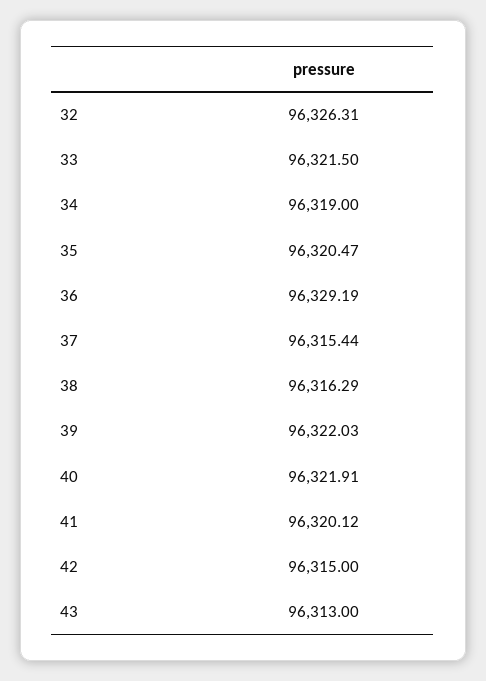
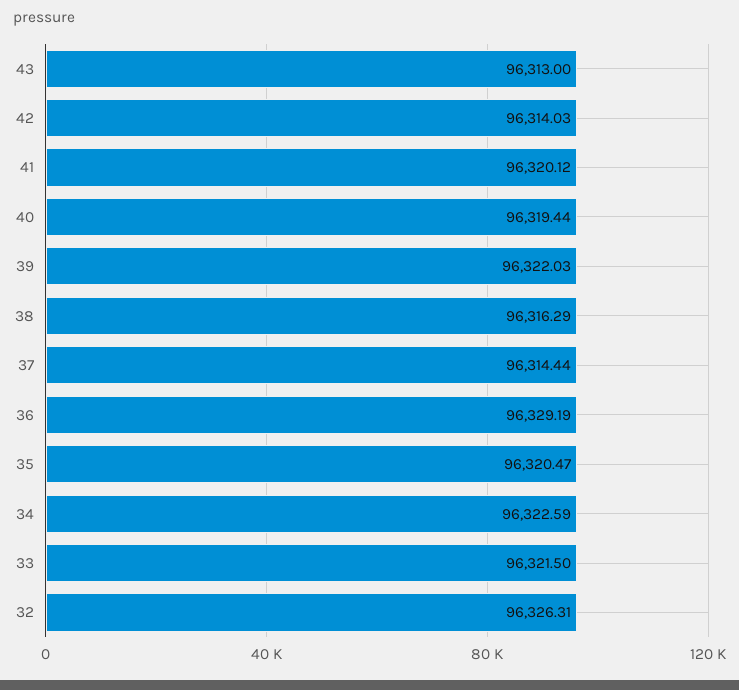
  {
    "32": 96326.31,
    "33": 96321.5,
-   "34": 96319,
+   "34": 96322.59,
    "35": 96320.47,
    "36": 96329.19,
-   "37": 96315.44,
+   "37": 96314.44,
    "38": 96316.29,
    "39": 96322.03,
-   "40": 96321.91,
+   "40": 96319.44,
    "41": 96320.12,
-   "42": 96315,
+   "42": 96314.03,
    "43": 96313
  }

